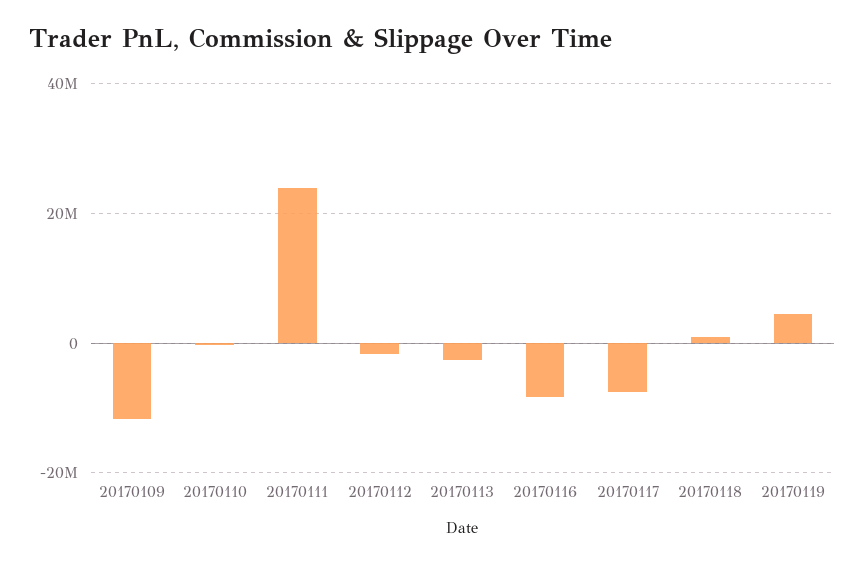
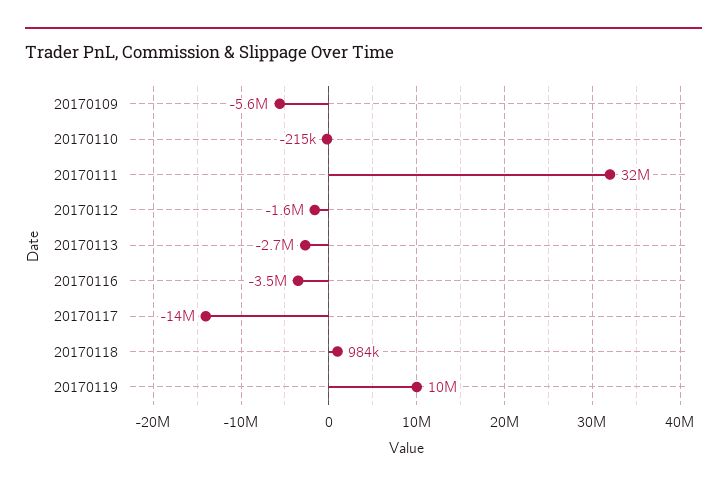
  {
-   "20170109": -12000000,
+   "20170109": -5600000,
    "20170110": -215000,
-   "20170111": 24000000,
+   "20170111": 32000000,
    "20170112": -1600000,
    "20170113": -2700000,
-   "20170116": -8000000,
+   "20170116": -3500000,
-   "20170117": -8000000,
+   "20170117": -14000000,
    "20170118": 984000,
-   "20170119": 4000000
+   "20170119": 10000000
  }

